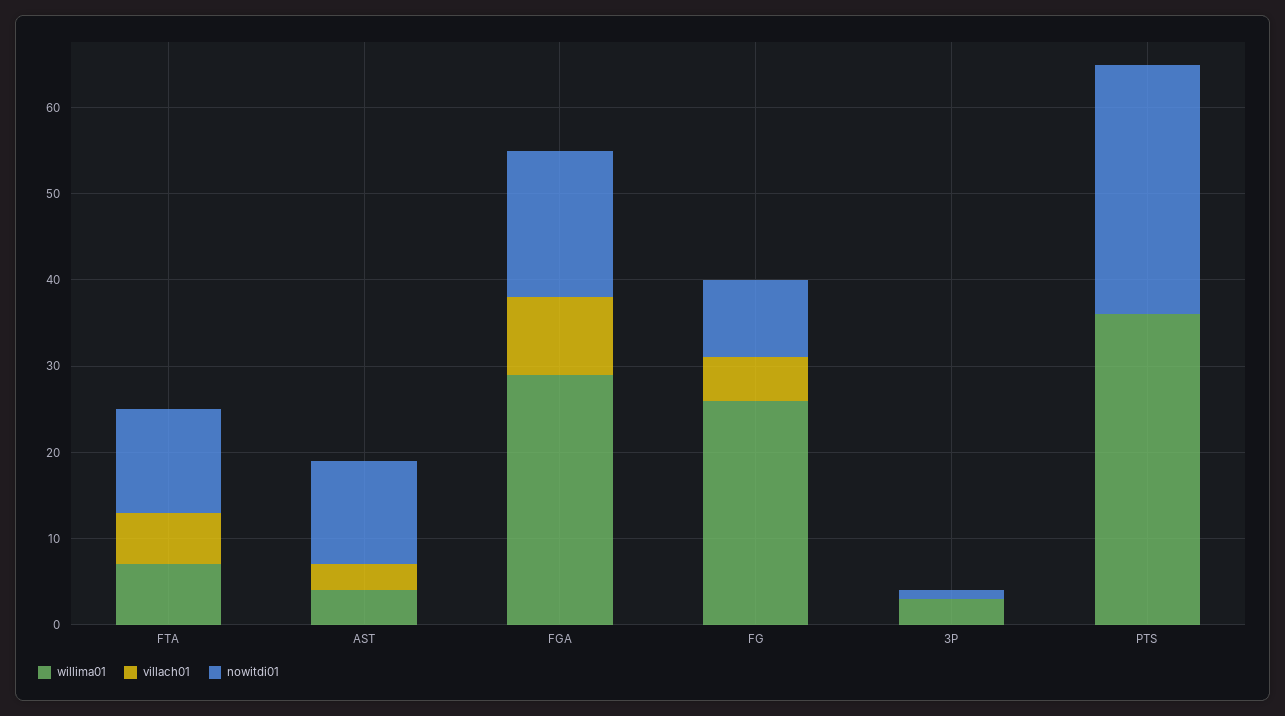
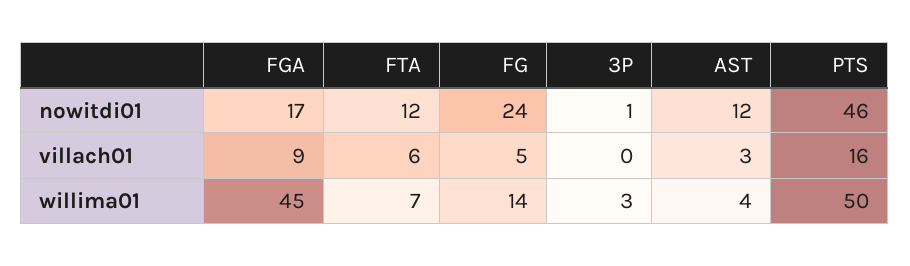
  {
    "willima01": {
      "FTA": 7,
      "AST": 4,
-     "FGA": 29,
+     "FGA": 45,
-     "FG": 26,
+     "FG": 14,
      "3P": 3,
-     "PTS": 36
+     "PTS": 50
    },
    "villach01": {
      "FTA": 6,
      "AST": 3,
      "FGA": 9,
      "FG": 5,
      "3P": 0,
-     "PTS": 0
+     "PTS": 16
    },
    "nowitdi01": {
      "FTA": 12,
      "AST": 12,
      "FGA": 17,
-     "FG": 9,
+     "FG": 24,
      "3P": 1,
-     "PTS": 29
+     "PTS": 46
    }
  }

